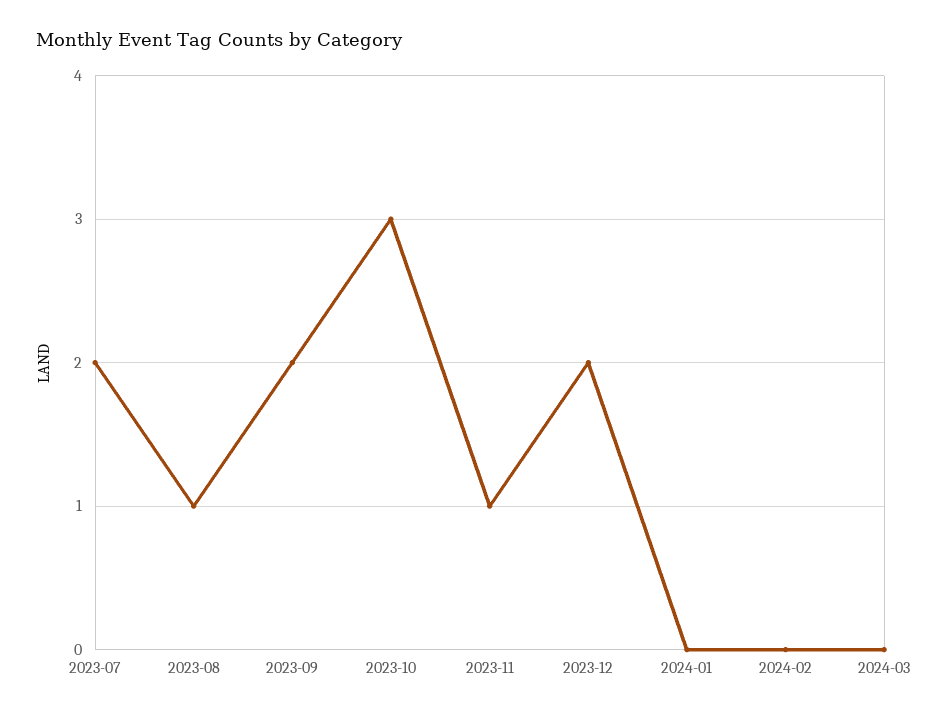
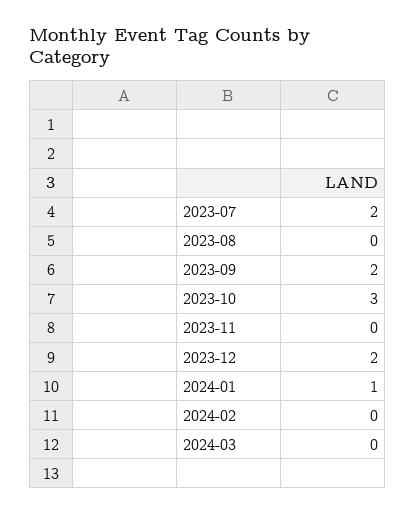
  {
    "2023-07": 2,
-   "2023-08": 1,
+   "2023-08": 0,
    "2023-09": 2,
    "2023-10": 3,
-   "2023-11": 1,
+   "2023-11": 0,
    "2023-12": 2,
-   "2024-01": 0,
+   "2024-01": 1,
    "2024-02": 0,
    "2024-03": 0
  }

